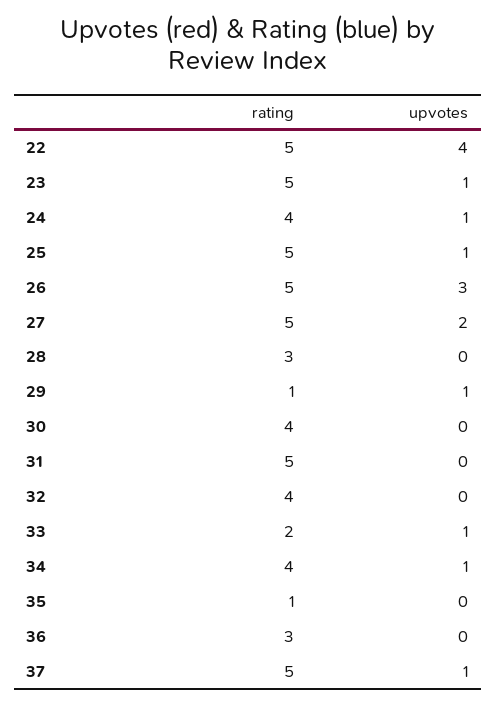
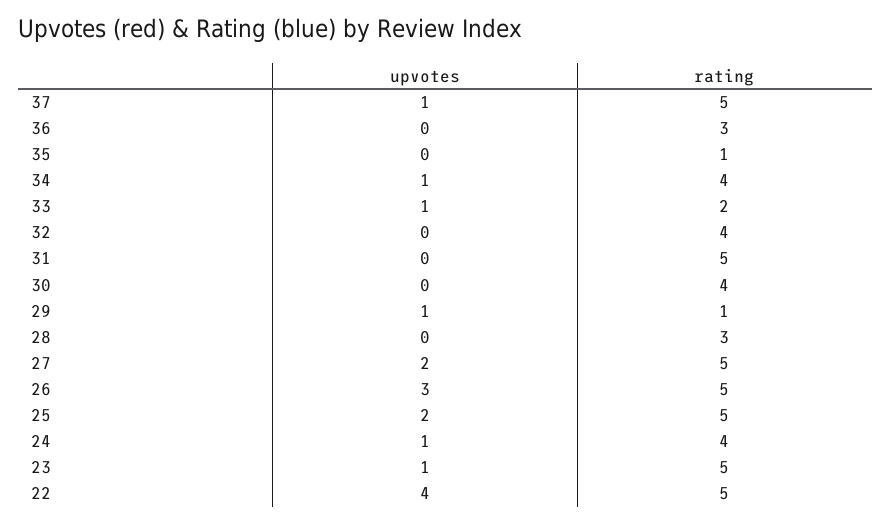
  {
    "rating": {
      "22": 5,
      "23": 5,
      "24": 4,
      "25": 5,
      "26": 5,
      "27": 5,
      "28": 3,
      "29": 1,
      "30": 4,
      "31": 5,
      "32": 4,
      "33": 2,
      "34": 4,
      "35": 1,
      "36": 3,
      "37": 5
    },
    "upvotes": {
      "22": 4,
      "23": 1,
      "24": 1,
-     "25": 1,
+     "25": 2,
      "26": 3,
      "27": 2,
      "28": 0,
      "29": 1,
      "30": 0,
      "31": 0,
      "32": 0,
      "33": 1,
      "34": 1,
      "35": 0,
      "36": 0,
      "37": 1
    }
  }

